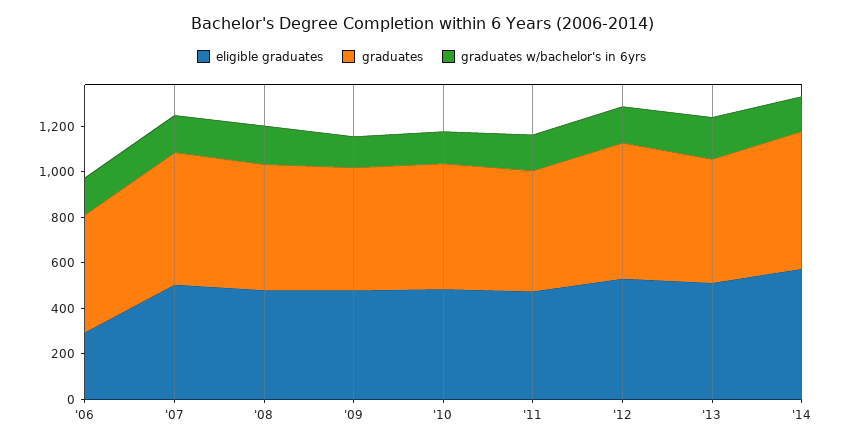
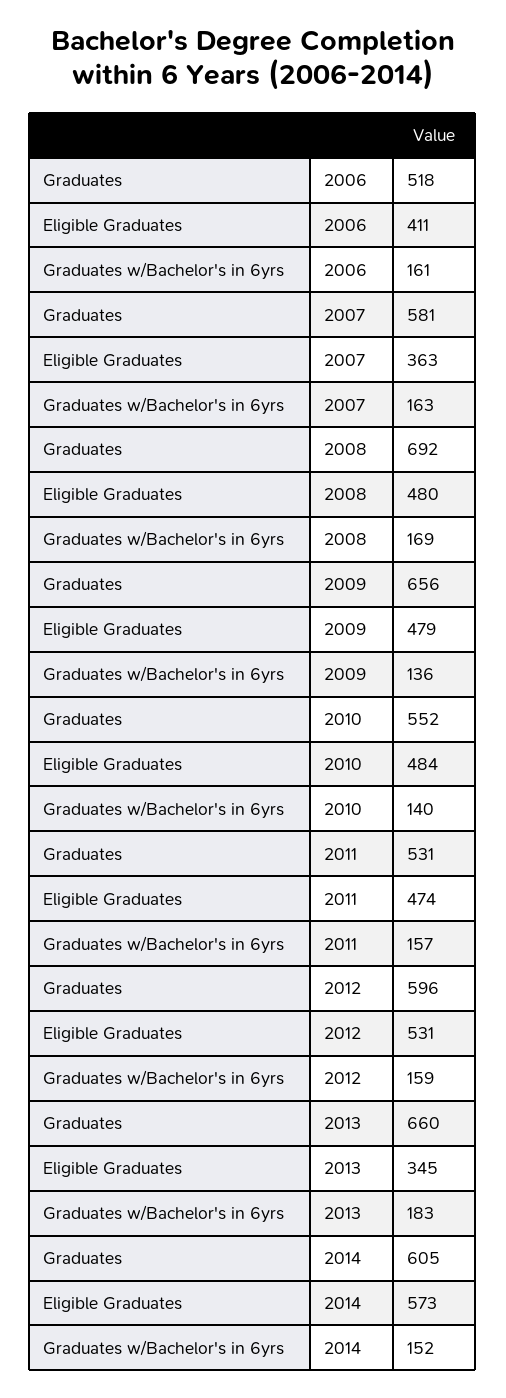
  {
    "eligible graduates": {
-     "'06": 300,
+     "'06": 411,
-     "'07": 500,
+     "'07": 363,
      "'08": 480,
      "'09": 479,
      "'10": 484,
      "'11": 474,
      "'12": 531,
-     "'13": 500,
+     "'13": 345,
      "'14": 573
    },
    "graduates": {
      "'06": 518,
      "'07": 581,
-     "'08": 550,
+     "'08": 692,
-     "'09": 550,
+     "'09": 656,
      "'10": 552,
      "'11": 531,
      "'12": 596,
-     "'13": 550,
+     "'13": 660,
      "'14": 605
    },
    "graduates w/bachelor's in 6yrs": {
      "'06": 161,
      "'07": 163,
      "'08": 169,
      "'09": 136,
      "'10": 140,
      "'11": 157,
      "'12": 159,
      "'13": 183,
      "'14": 152
    }
  }

